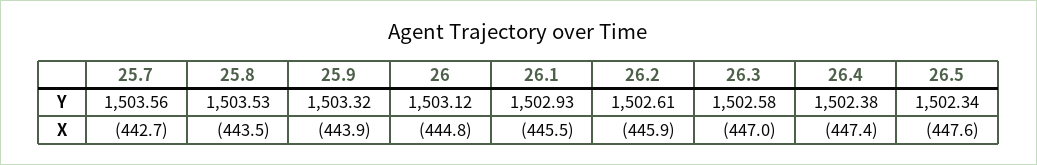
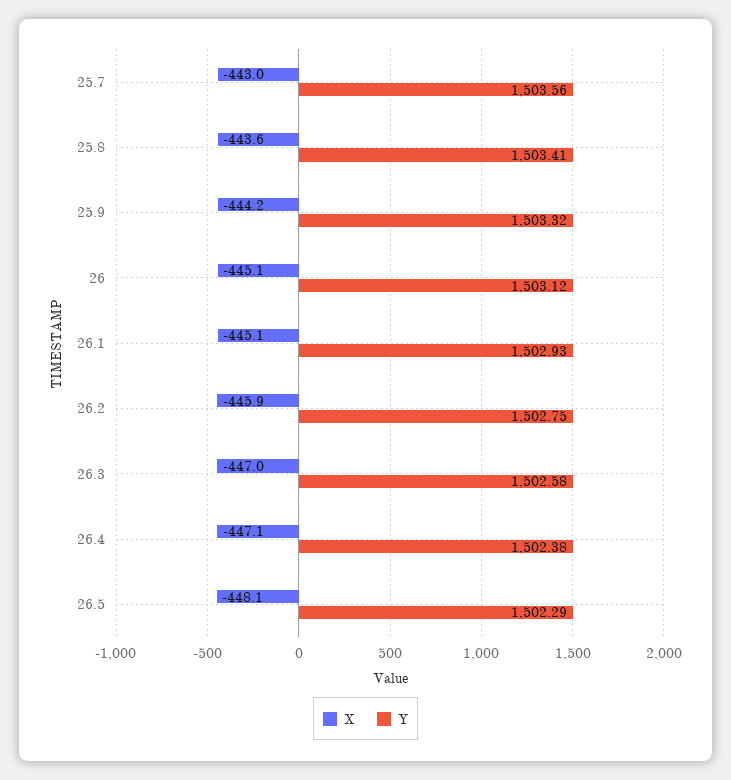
  {
    "Y": {
      "25.7": 1503.56,
-     "25.8": 1503.53,
+     "25.8": 1503.41,
      "25.9": 1503.32,
      "26": 1503.12,
      "26.1": 1502.93,
-     "26.2": 1502.61,
+     "26.2": 1502.75,
      "26.3": 1502.58,
      "26.4": 1502.38,
-     "26.5": 1502.34
+     "26.5": 1502.29
    },
    "X": {
-     "25.7": -442.7,
+     "25.7": -443,
-     "25.8": -443.5,
+     "25.8": -443.6,
-     "25.9": -443.9,
+     "25.9": -444.2,
-     "26": -444.8,
+     "26": -445.1,
-     "26.1": -445.5,
+     "26.1": -445.1,
      "26.2": -445.9,
      "26.3": -447,
-     "26.4": -447.4,
+     "26.4": -447.1,
-     "26.5": -447.6
+     "26.5": -448.1
    }
  }

